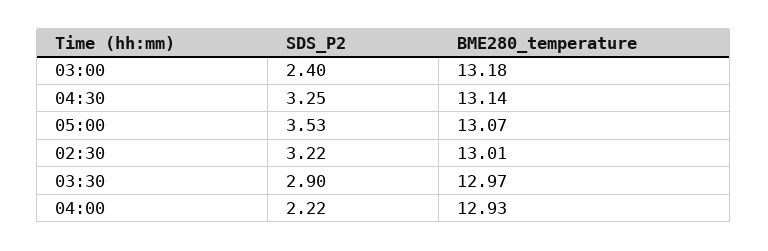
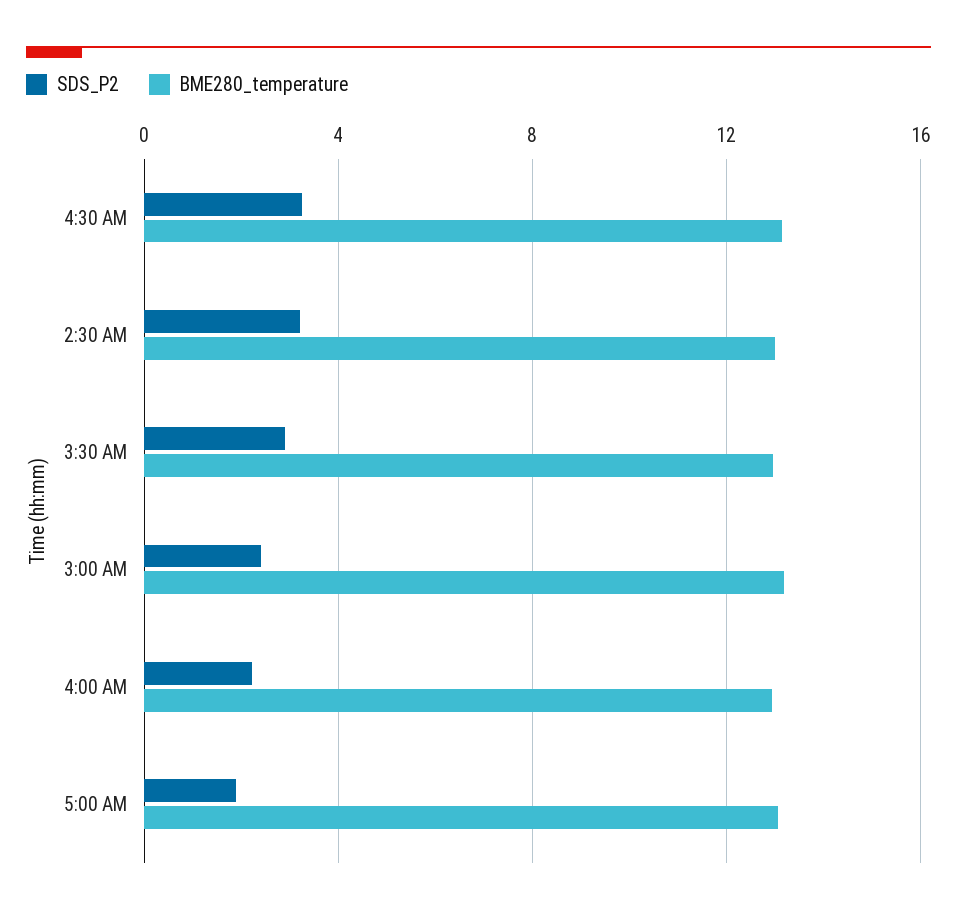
  {
    "SDS_P2": {
      "03:00": 2.4,
      "04:30": 3.25,
-     "05:00": 3.53,
+     "05:00": 2,
      "02:30": 3.22,
      "03:30": 2.9,
      "04:00": 2.22
    },
    "BME280_temperature": {
      "03:00": 13.18,
      "04:30": 13.14,
      "05:00": 13.07,
      "02:30": 13.01,
      "03:30": 12.97,
      "04:00": 12.93
    }
  }

